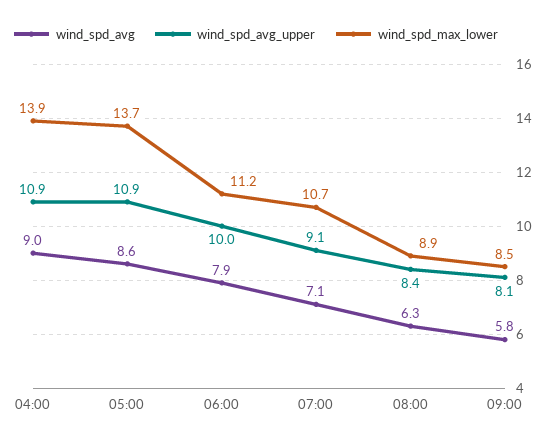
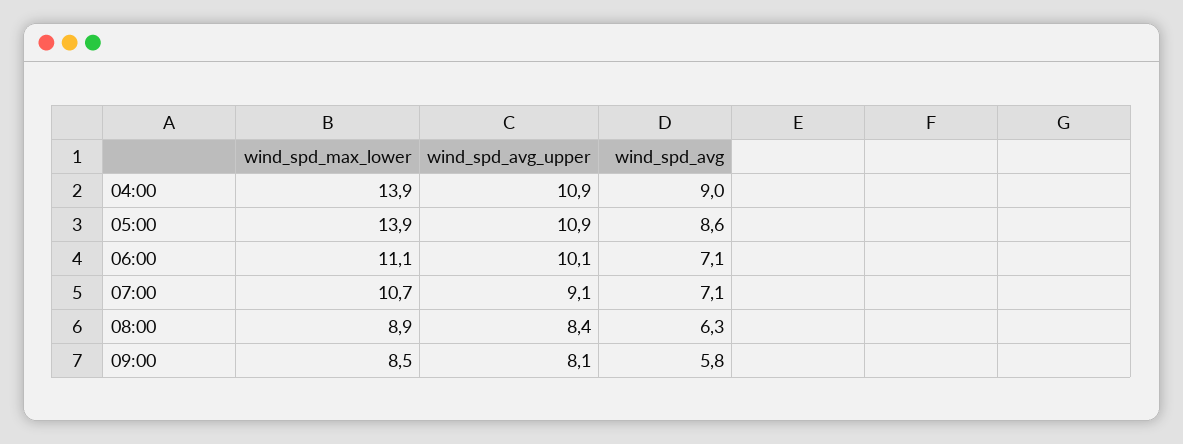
  {
    "wind_spd_avg": {
      "04:00": 9,
      "05:00": 8.6,
-     "06:00": 7.9,
+     "06:00": 7.1,
      "07:00": 7.1,
      "08:00": 6.3,
      "09:00": 5.8
    },
    "wind_spd_avg_upper": {
      "04:00": 10.9,
      "05:00": 10.9,
-     "06:00": 10,
+     "06:00": 10.1,
      "07:00": 9.1,
      "08:00": 8.4,
      "09:00": 8.1
    },
    "wind_spd_max_lower": {
      "04:00": 13.9,
-     "05:00": 13.7,
+     "05:00": 13.9,
-     "06:00": 11.2,
+     "06:00": 11.1,
      "07:00": 10.7,
      "08:00": 8.9,
      "09:00": 8.5
    }
  }

